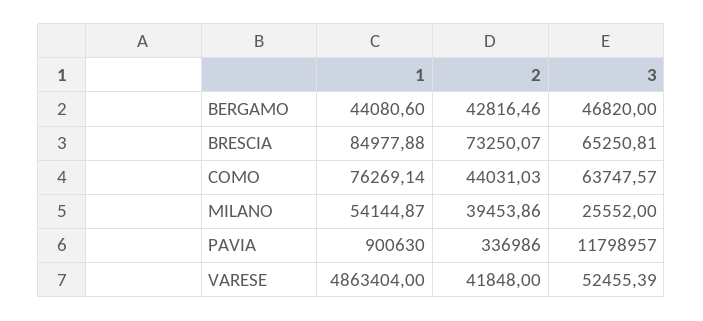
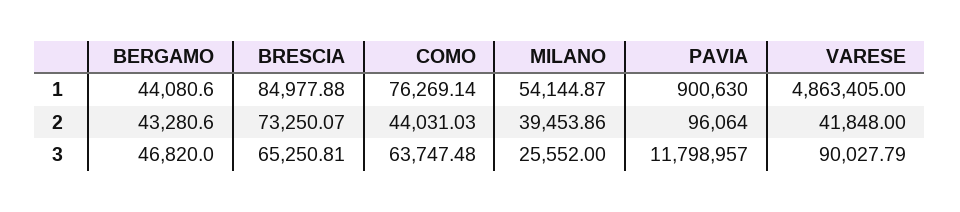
  {
    "1": {
      "BERGAMO": 44080.6,
      "BRESCIA": 84977.88,
      "COMO": 76269.14,
      "MILANO": 54144.87,
      "PAVIA": 900630,
-     "VARESE": 4863404
+     "VARESE": 4863405
    },
    "2": {
-     "BERGAMO": 42816.46,
+     "BERGAMO": 43280.6,
      "BRESCIA": 73250.07,
      "COMO": 44031.03,
      "MILANO": 39453.86,
-     "PAVIA": 336986,
+     "PAVIA": 96064,
      "VARESE": 41848
    },
    "3": {
      "BERGAMO": 46820,
      "BRESCIA": 65250.81,
-     "COMO": 63747.57,
+     "COMO": 63747.48,
      "MILANO": 25552,
      "PAVIA": 11798957,
-     "VARESE": 52455.39
+     "VARESE": 90027.79
    }
  }

